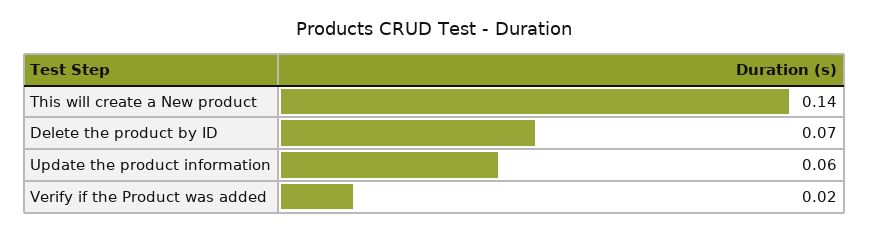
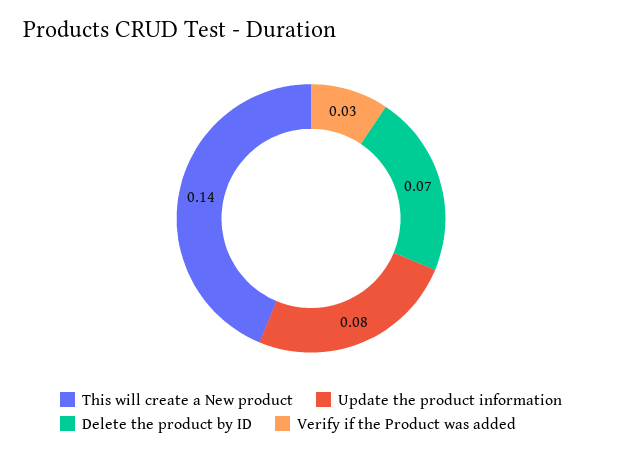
  {
    "This will create a New product": 0.14,
    "Delete the product by ID": 0.07,
-   "Update the product information": 0.06,
+   "Update the product information": 0.08,
-   "Verify if the Product was added": 0.02
+   "Verify if the Product was added": 0.03
  }

